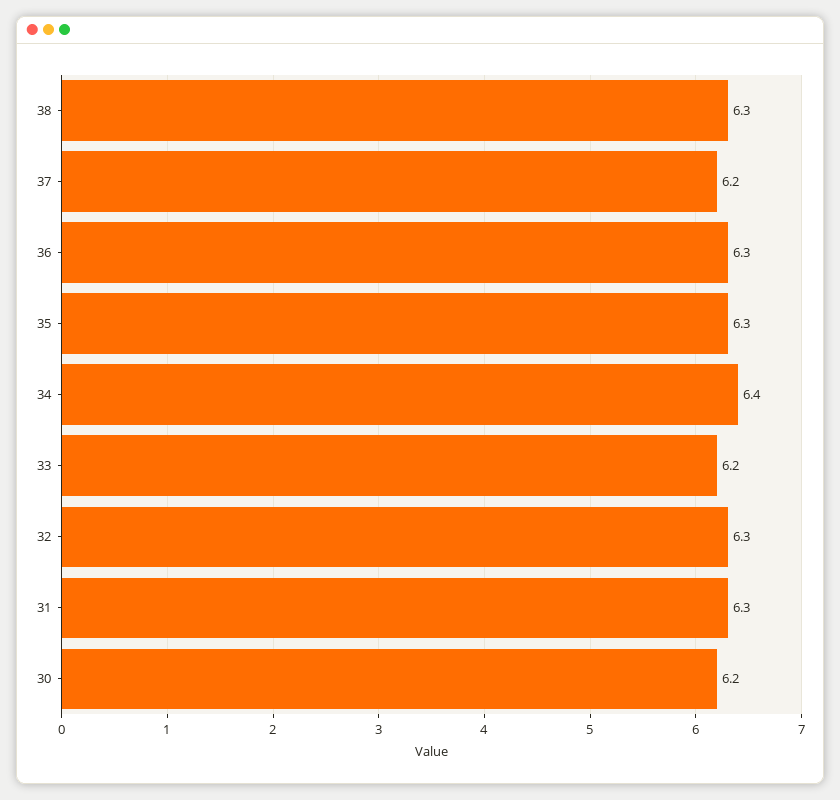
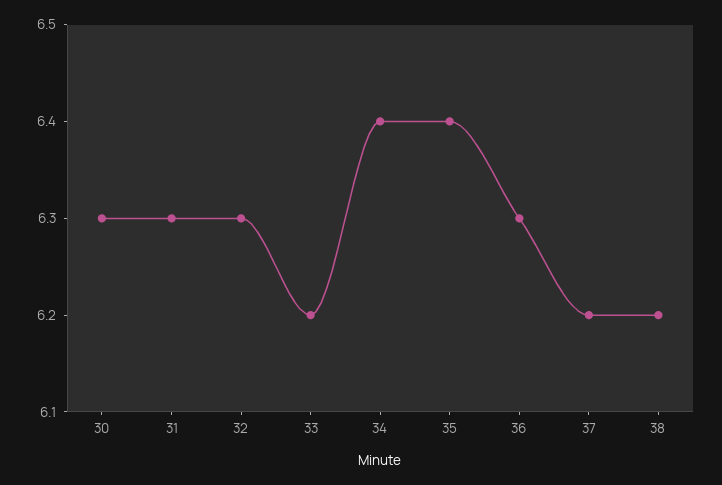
  {
-   "38": 6.3,
+   "38": 6.2,
    "37": 6.2,
    "36": 6.3,
-   "35": 6.3,
+   "35": 6.4,
    "34": 6.4,
    "33": 6.2,
    "32": 6.3,
    "31": 6.3,
-   "30": 6.2
+   "30": 6.3
  }

